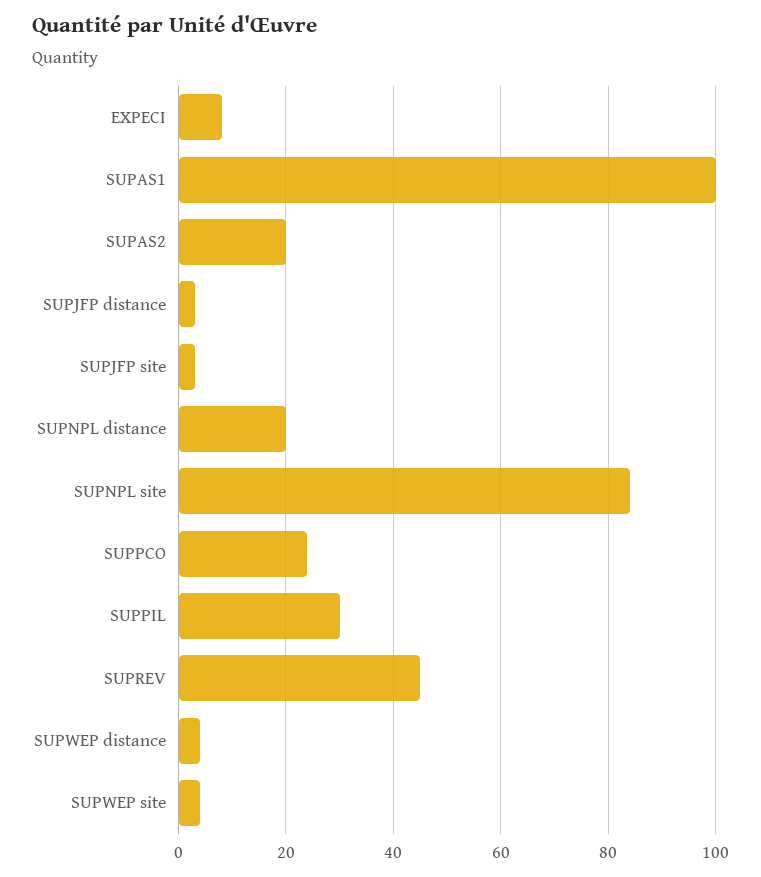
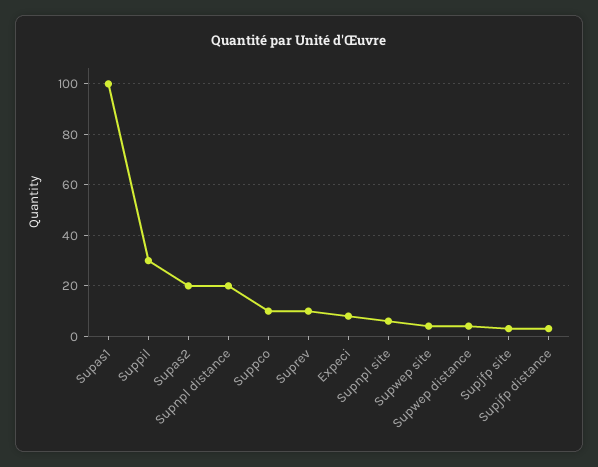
  {
    "EXPECI": 10,
    "SUPAS1": 100,
    "SUPAS2": 20,
    "SUPJFP distance": 5,
    "SUPJFP site": 5,
    "SUPNPL distance": 20,
-   "SUPNPL site": 85,
+   "SUPNPL site": 5,
-   "SUPPCO": 25,
+   "SUPPCO": 10,
    "SUPPIL": 30,
-   "SUPREV": 45,
+   "SUPREV": 10,
    "SUPWEP distance": 5,
    "SUPWEP site": 5
  }

